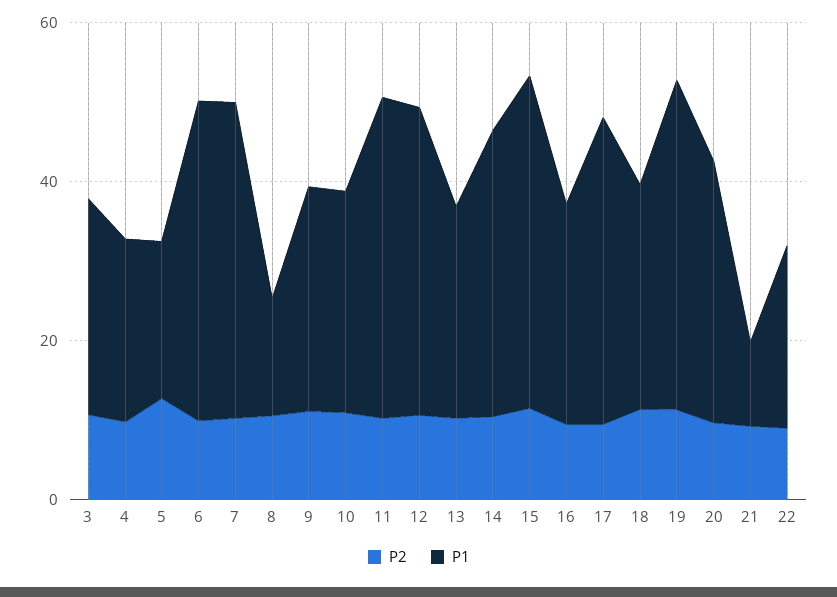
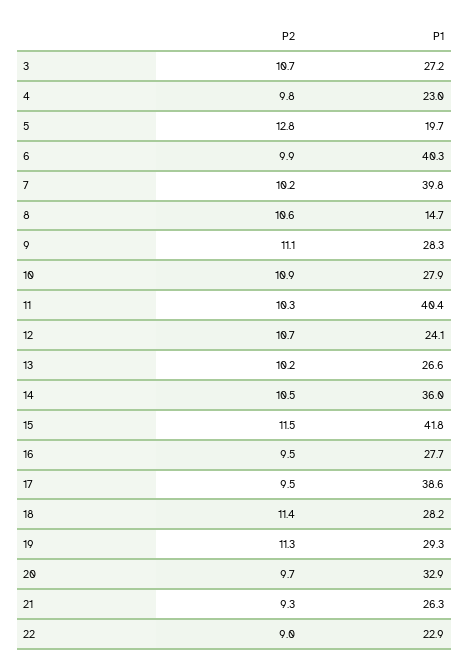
  {
    "P2": {
      "3": 10.7,
      "4": 9.8,
      "5": 12.8,
      "6": 9.9,
      "7": 10.2,
      "8": 10.6,
      "9": 11.1,
      "10": 10.9,
      "11": 10.3,
      "12": 10.7,
      "13": 10.2,
      "14": 10.5,
      "15": 11.5,
      "16": 9.5,
      "17": 9.5,
      "18": 11.4,
      "19": 11.3,
      "20": 9.7,
      "21": 9.3,
      "22": 9
    },
    "P1": {
      "3": 27.2,
      "4": 23,
      "5": 19.7,
      "6": 40.3,
      "7": 39.8,
      "8": 14.7,
      "9": 28.3,
      "10": 27.9,
      "11": 40.4,
-     "12": 40,
+     "12": 24.1,
      "13": 26.6,
      "14": 36,
      "15": 41.8,
      "16": 27.7,
      "17": 38.6,
      "18": 28.2,
-     "19": 40,
+     "19": 29.3,
      "20": 32.9,
-     "21": 10,
+     "21": 26.3,
      "22": 22.9
    }
  }

